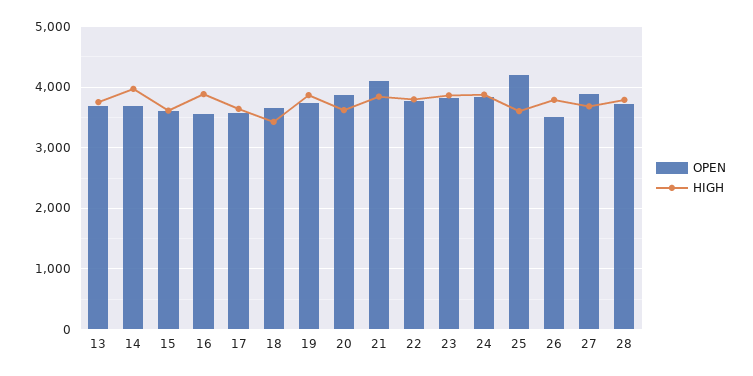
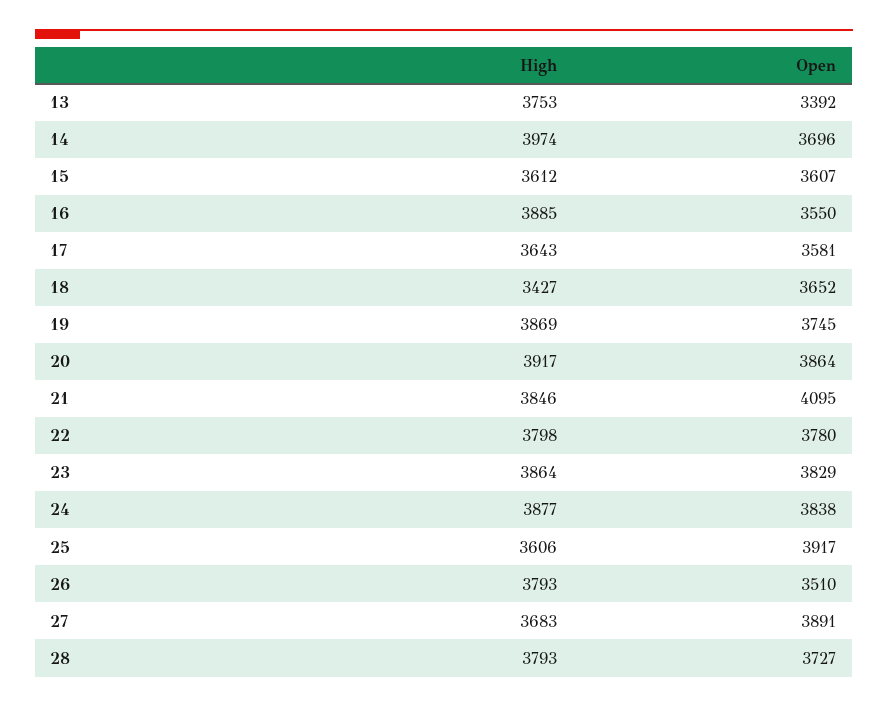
  {
    "OPEN": {
-     "13": 3700,
+     "13": 3392,
      "14": 3696,
      "15": 3607,
      "16": 3550,
      "17": 3581,
      "18": 3652,
      "19": 3745,
      "20": 3864,
      "21": 4095,
      "22": 3780,
      "23": 3829,
      "24": 3838,
-     "25": 4200,
+     "25": 3917,
      "26": 3510,
      "27": 3891,
      "28": 3727
    },
    "HIGH": {
      "13": 3753,
      "14": 3974,
      "15": 3612,
      "16": 3885,
      "17": 3643,
      "18": 3427,
      "19": 3869,
-     "20": 3600,
+     "20": 3917,
      "21": 3846,
      "22": 3798,
      "23": 3864,
      "24": 3877,
      "25": 3606,
      "26": 3793,
      "27": 3683,
      "28": 3793
    }
  }

